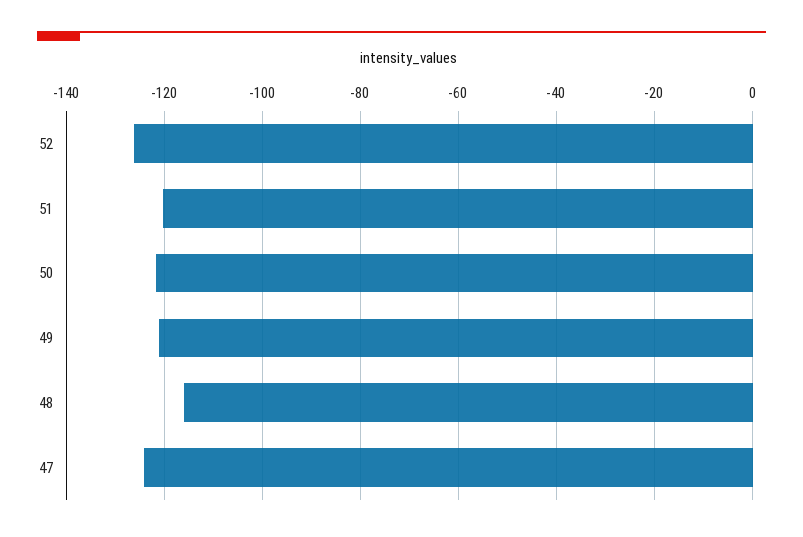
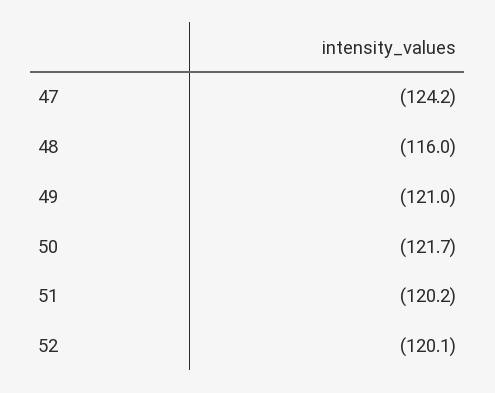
  {
-   "52": -126,
+   "52": -120.1,
    "51": -120.2,
    "50": -121.7,
    "49": -121,
    "48": -116,
    "47": -124.2
  }

